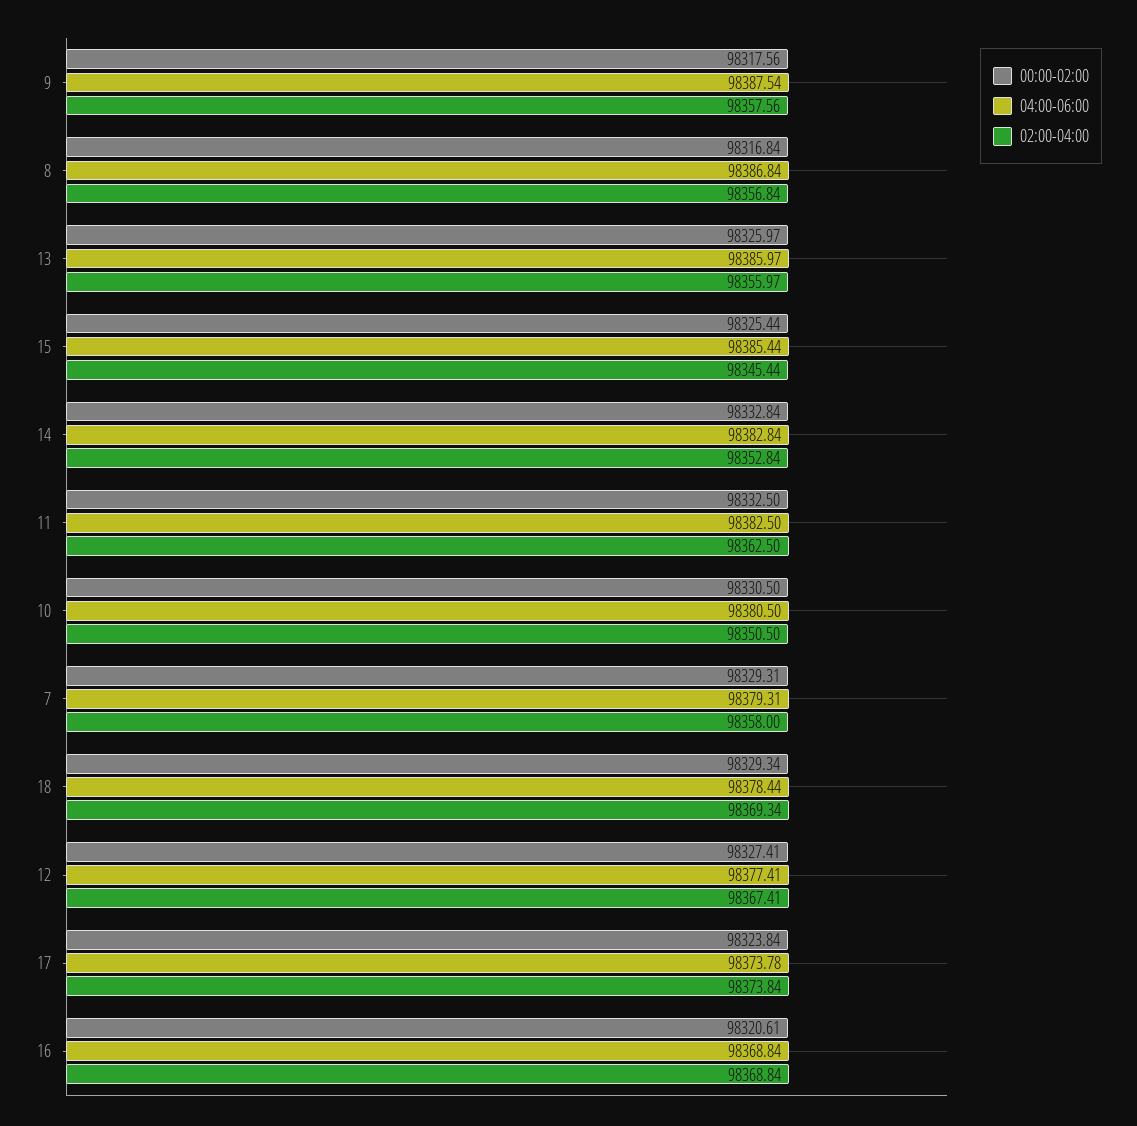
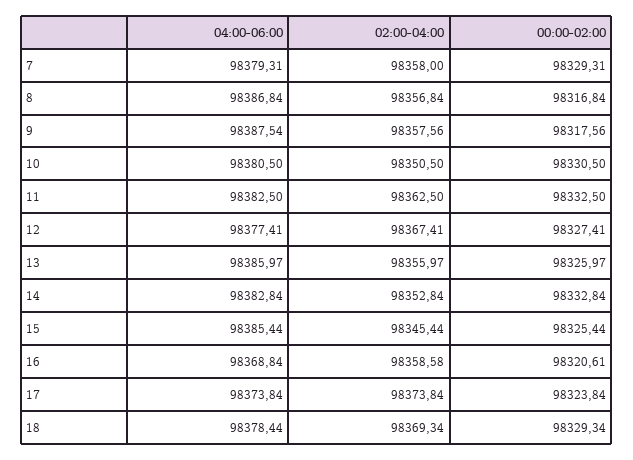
  {
    "00:00-02:00": {
      "9": 98317.56,
      "8": 98316.84,
      "13": 98325.97,
      "15": 98325.44,
      "14": 98332.84,
      "11": 98332.5,
      "10": 98330.5,
      "7": 98329.31,
      "18": 98329.34,
      "12": 98327.41,
      "17": 98323.84,
      "16": 98320.61
    },
    "04:00-06:00": {
      "9": 98387.54,
      "8": 98386.84,
      "13": 98385.97,
      "15": 98385.44,
      "14": 98382.84,
      "11": 98382.5,
      "10": 98380.5,
      "7": 98379.31,
      "18": 98378.44,
      "12": 98377.41,
-     "17": 98373.78,
+     "17": 98373.84,
      "16": 98368.84
    },
    "02:00-04:00": {
      "9": 98357.56,
      "8": 98356.84,
      "13": 98355.97,
      "15": 98345.44,
      "14": 98352.84,
      "11": 98362.5,
      "10": 98350.5,
      "7": 98358,
      "18": 98369.34,
      "12": 98367.41,
      "17": 98373.84,
-     "16": 98368.84
+     "16": 98358.58
    }
  }

